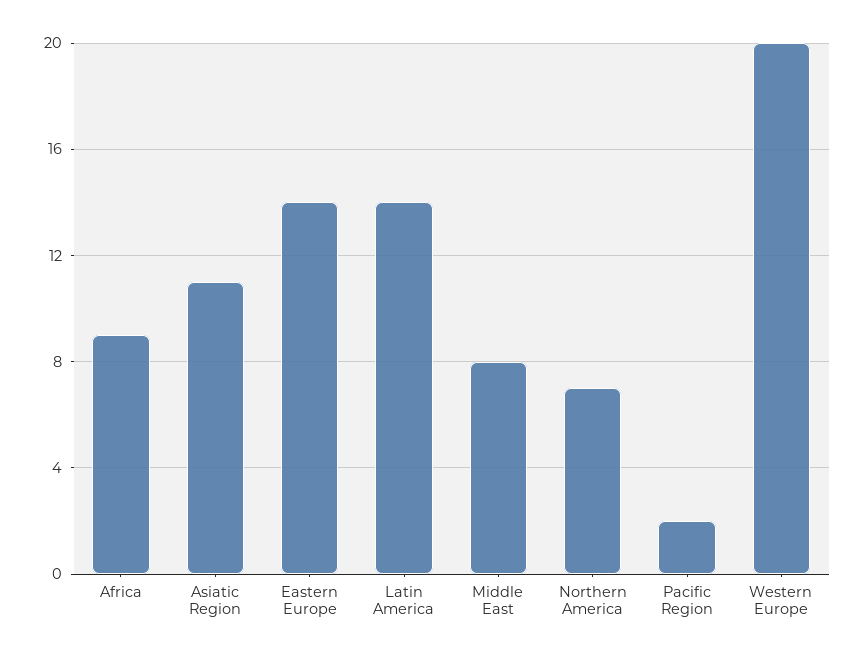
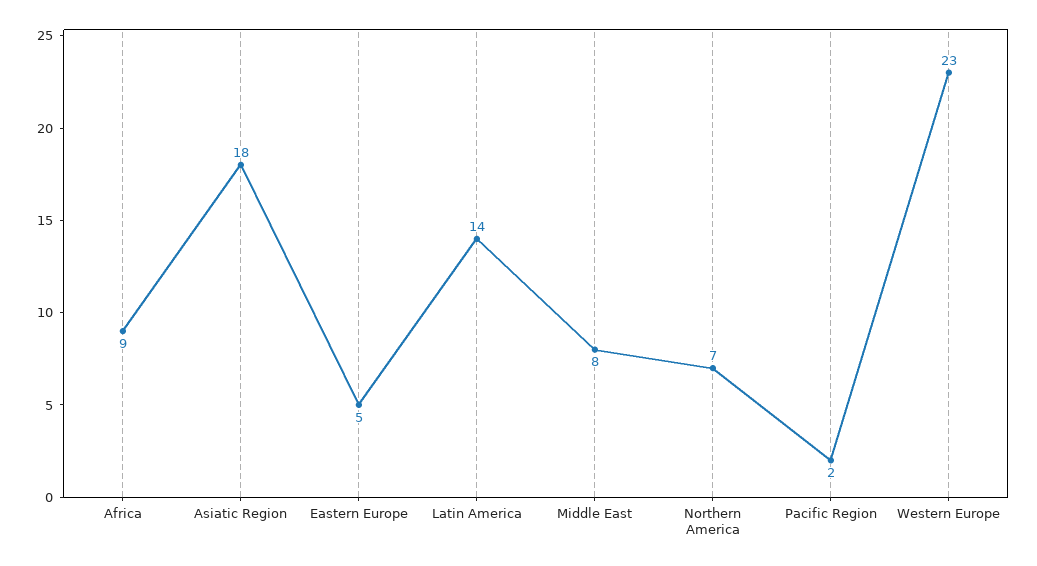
  {
    "Africa": 9,
-   "Asiatic Region": 11,
+   "Asiatic Region": 18,
-   "Eastern Europe": 14,
+   "Eastern Europe": 5,
    "Latin America": 14,
    "Middle East": 8,
    "Northern America": 7,
    "Pacific Region": 2,
-   "Western Europe": 20
+   "Western Europe": 23
  }

